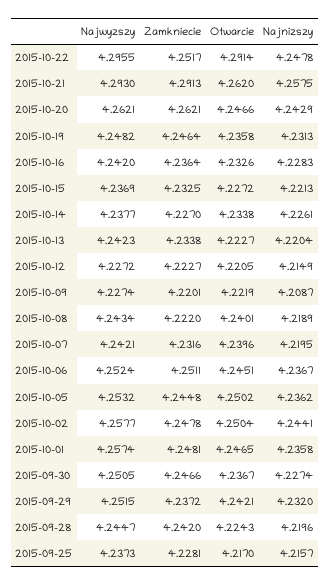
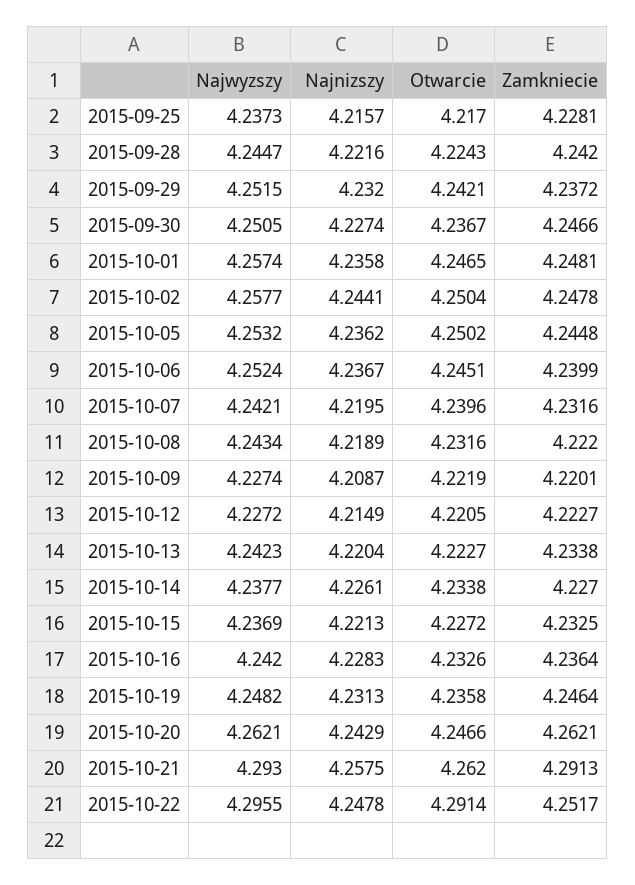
  {
    "Najwyzszy": {
      "2015-10-22": 4.2955,
      "2015-10-21": 4.293,
      "2015-10-20": 4.2621,
      "2015-10-19": 4.2482,
      "2015-10-16": 4.242,
      "2015-10-15": 4.2369,
      "2015-10-14": 4.2377,
      "2015-10-13": 4.2423,
      "2015-10-12": 4.2272,
      "2015-10-09": 4.2274,
      "2015-10-08": 4.2434,
      "2015-10-07": 4.2421,
      "2015-10-06": 4.2524,
      "2015-10-05": 4.2532,
      "2015-10-02": 4.2577,
      "2015-10-01": 4.2574,
      "2015-09-30": 4.2505,
      "2015-09-29": 4.2515,
      "2015-09-28": 4.2447,
      "2015-09-25": 4.2373
    },
    "Zamkniecie": {
      "2015-10-22": 4.2517,
      "2015-10-21": 4.2913,
      "2015-10-20": 4.2621,
      "2015-10-19": 4.2464,
      "2015-10-16": 4.2364,
      "2015-10-15": 4.2325,
      "2015-10-14": 4.227,
      "2015-10-13": 4.2338,
      "2015-10-12": 4.2227,
      "2015-10-09": 4.2201,
      "2015-10-08": 4.222,
      "2015-10-07": 4.2316,
-     "2015-10-06": 4.2511,
+     "2015-10-06": 4.2399,
      "2015-10-05": 4.2448,
      "2015-10-02": 4.2478,
      "2015-10-01": 4.2481,
      "2015-09-30": 4.2466,
      "2015-09-29": 4.2372,
      "2015-09-28": 4.242,
      "2015-09-25": 4.2281
    },
    "Otwarcie": {
      "2015-10-22": 4.2914,
      "2015-10-21": 4.262,
      "2015-10-20": 4.2466,
      "2015-10-19": 4.2358,
      "2015-10-16": 4.2326,
      "2015-10-15": 4.2272,
      "2015-10-14": 4.2338,
      "2015-10-13": 4.2227,
      "2015-10-12": 4.2205,
      "2015-10-09": 4.2219,
-     "2015-10-08": 4.2401,
+     "2015-10-08": 4.2316,
      "2015-10-07": 4.2396,
      "2015-10-06": 4.2451,
      "2015-10-05": 4.2502,
      "2015-10-02": 4.2504,
      "2015-10-01": 4.2465,
      "2015-09-30": 4.2367,
      "2015-09-29": 4.2421,
      "2015-09-28": 4.2243,
      "2015-09-25": 4.217
    },
    "Najnizszy": {
      "2015-10-22": 4.2478,
      "2015-10-21": 4.2575,
      "2015-10-20": 4.2429,
      "2015-10-19": 4.2313,
      "2015-10-16": 4.2283,
      "2015-10-15": 4.2213,
      "2015-10-14": 4.2261,
      "2015-10-13": 4.2204,
      "2015-10-12": 4.2149,
      "2015-10-09": 4.2087,
      "2015-10-08": 4.2189,
      "2015-10-07": 4.2195,
      "2015-10-06": 4.2367,
      "2015-10-05": 4.2362,
      "2015-10-02": 4.2441,
      "2015-10-01": 4.2358,
      "2015-09-30": 4.2274,
      "2015-09-29": 4.232,
-     "2015-09-28": 4.2196,
+     "2015-09-28": 4.2216,
      "2015-09-25": 4.2157
    }
  }

